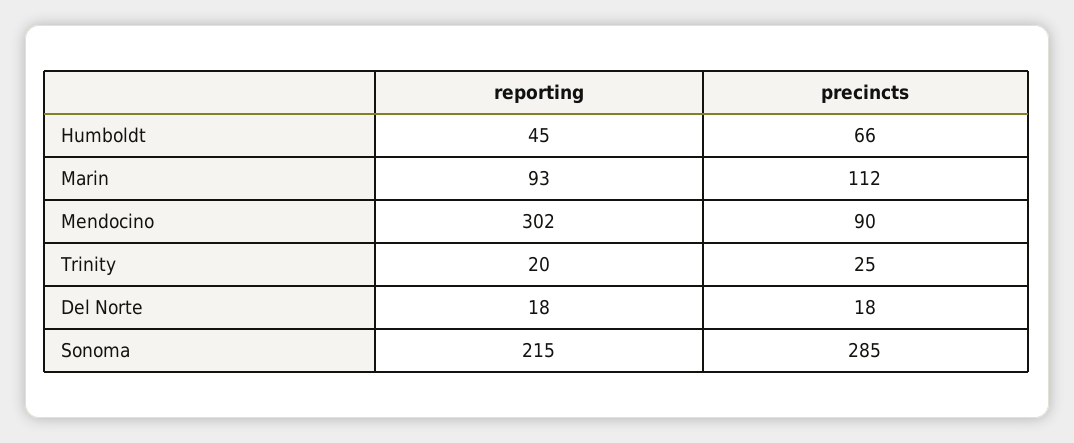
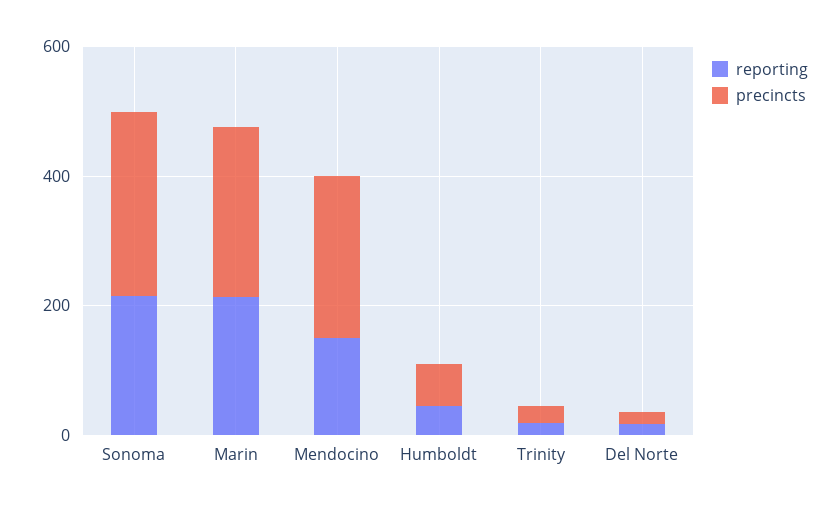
  {
    "reporting": {
      "Humboldt": 45,
-     "Marin": 93,
+     "Marin": 200,
-     "Mendocino": 302,
+     "Mendocino": 150,
      "Trinity": 20,
      "Del Norte": 18,
      "Sonoma": 215
    },
    "precincts": {
      "Humboldt": 66,
-     "Marin": 112,
+     "Marin": 250,
-     "Mendocino": 90,
+     "Mendocino": 250,
      "Trinity": 25,
      "Del Norte": 18,
      "Sonoma": 285
    }
  }

